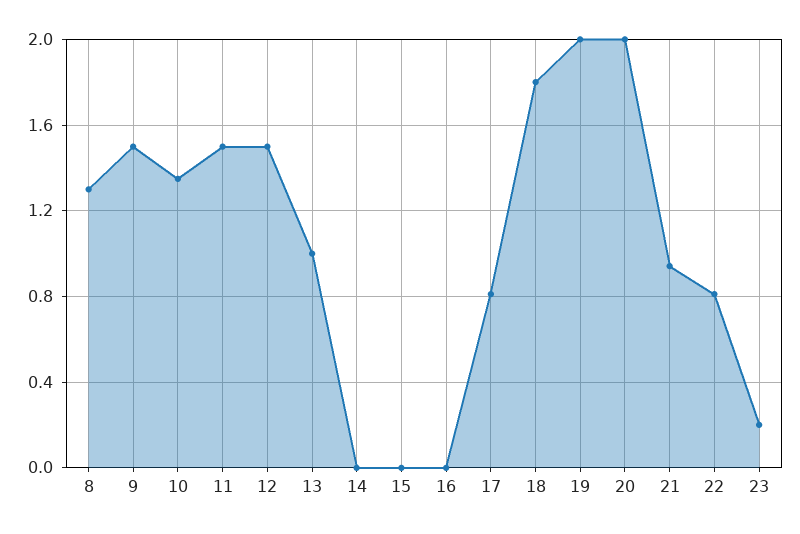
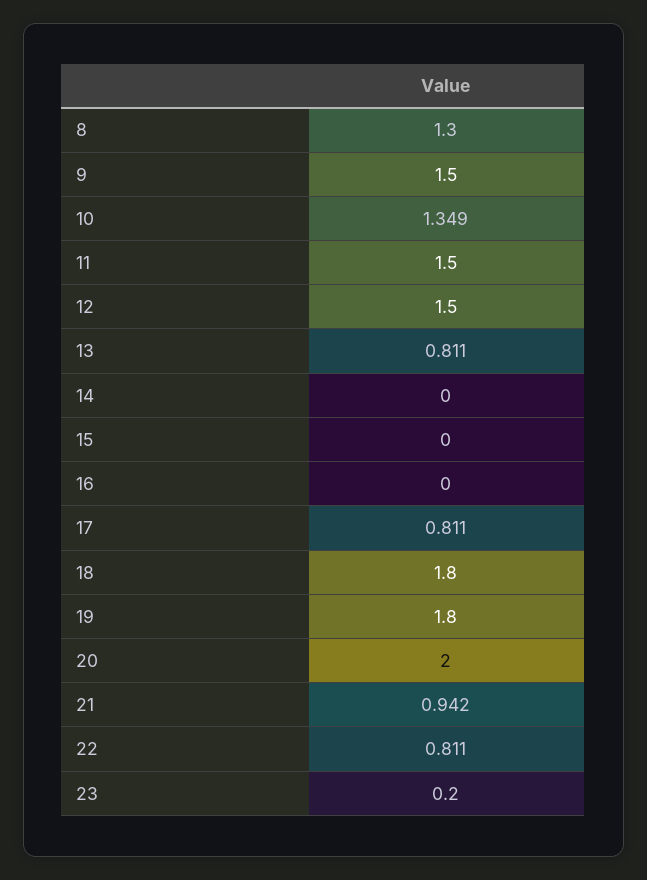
  {
    "8": 1.3,
    "9": 1.5,
    "10": 1.349,
    "11": 1.5,
    "12": 1.5,
-   "13": 1,
+   "13": 0.811,
    "14": 0,
    "15": 0,
    "16": 0,
    "17": 0.811,
    "18": 1.8,
-   "19": 2,
+   "19": 1.8,
    "20": 2,
    "21": 0.942,
    "22": 0.811,
    "23": 0.2
  }

